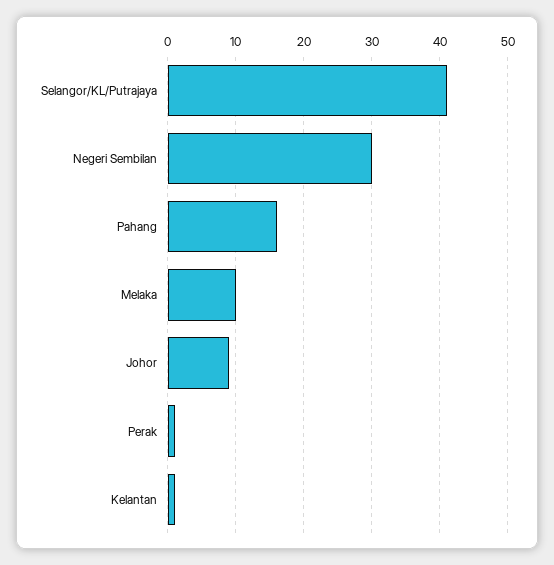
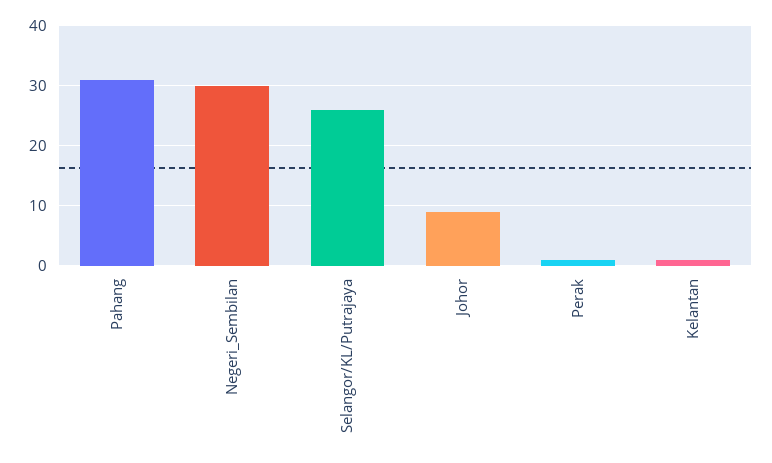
  {
-   "Selangor/KL/Putrajaya": 41,
+   "Selangor/KL/Putrajaya": 25,
    "Negeri Sembilan": 30,
-   "Pahang": 16,
+   "Pahang": 30,
-   "Melaka": 10,
    "Johor": 9,
    "Perak": 1,
    "Kelantan": 1
  }

